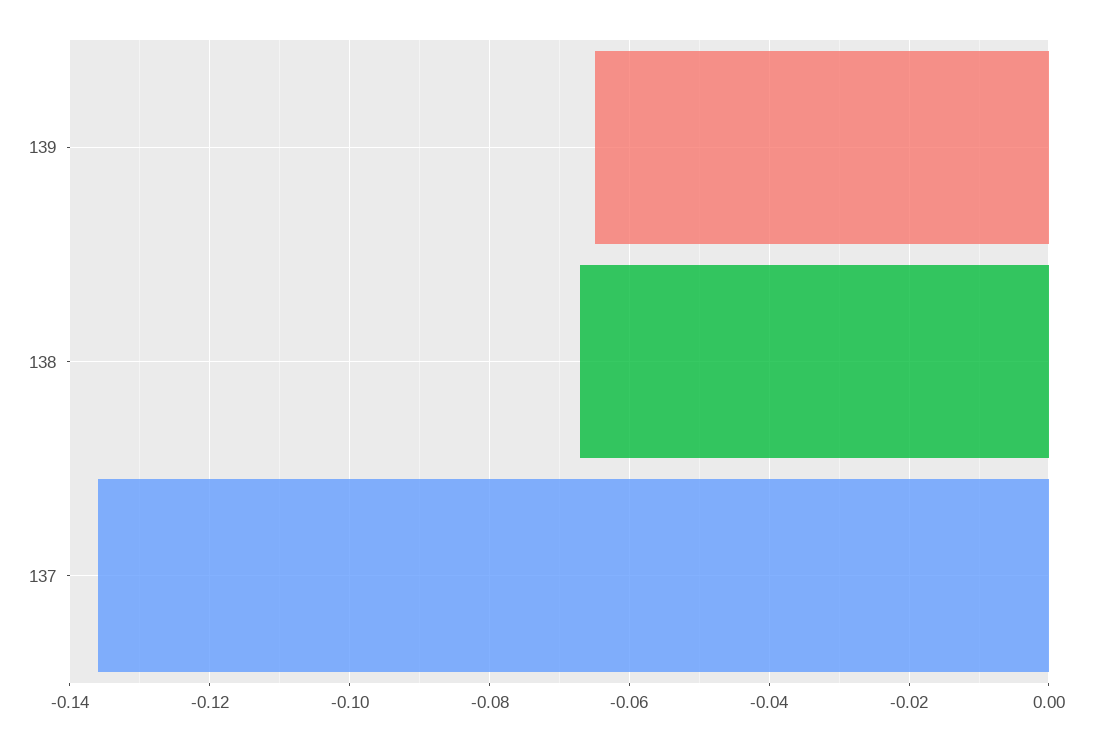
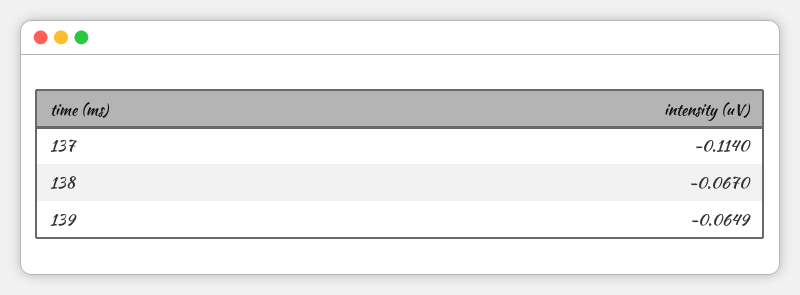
  {
    "139": -0.0649,
    "138": -0.067,
-   "137": -0.136
+   "137": -0.114
  }

